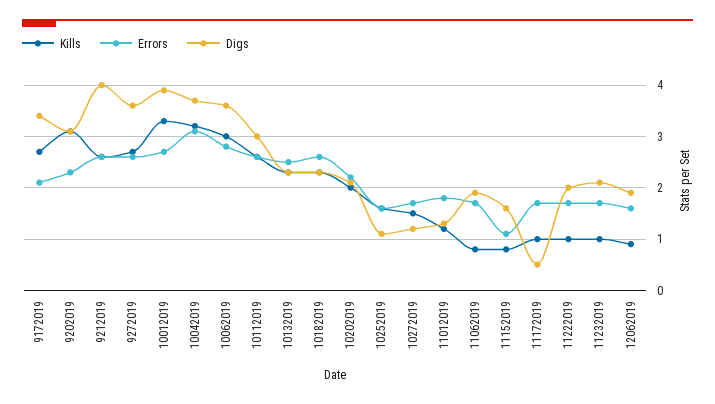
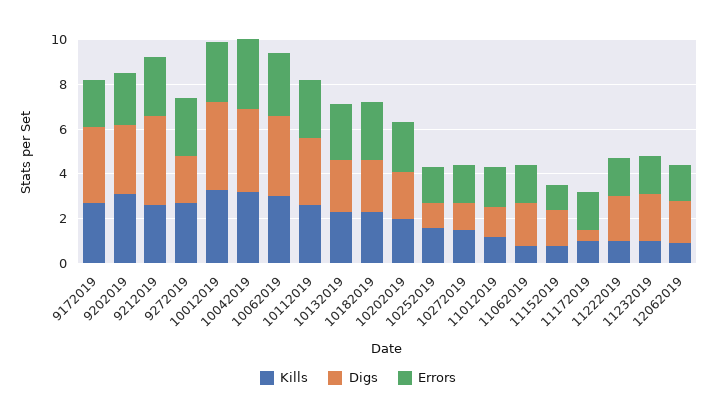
  {
    "Kills": {
      "9172019": 2.5,
      "9202019": 3,
      "9212019": 2.5,
      "9272019": 2.5,
      "10012019": 3.5,
      "10042019": 3,
      "10062019": 3,
      "10112019": 2.5,
      "10132019": 2.5,
      "10182019": 2.5,
      "10202019": 2,
      "10252019": 1.5,
      "10272019": 1.5,
      "11012019": 1,
      "11062019": 1,
      "11152019": 1,
      "11172019": 1,
      "11222019": 1,
      "11232019": 1,
      "12062019": 1
    },
    "Errors": {
      "9172019": 2,
      "9202019": 2.5,
      "9212019": 2.5,
      "9272019": 2.5,
      "10012019": 2.5,
      "10042019": 3,
      "10062019": 3,
      "10112019": 2.5,
      "10132019": 2.5,
      "10182019": 2.5,
      "10202019": 2,
      "10252019": 1.5,
      "10272019": 1.5,
      "11012019": 2,
      "11062019": 1.5,
      "11152019": 1,
      "11172019": 1.5,
      "11222019": 1.5,
      "11232019": 1.5,
      "12062019": 1.5
    },
    "Digs": {
      "9172019": 3.5,
      "9202019": 3,
      "9212019": 4,
-     "9272019": 3.5,
+     "9272019": 2,
      "10012019": 4,
      "10042019": 3.5,
      "10062019": 3.5,
      "10112019": 3,
      "10132019": 2.5,
      "10182019": 2.5,
      "10202019": 2,
      "10252019": 1,
      "10272019": 1,
      "11012019": 1.5,
      "11062019": 2,
      "11152019": 1.5,
      "11172019": 0.5,
      "11222019": 2,
      "11232019": 2,
      "12062019": 2
    }
  }

